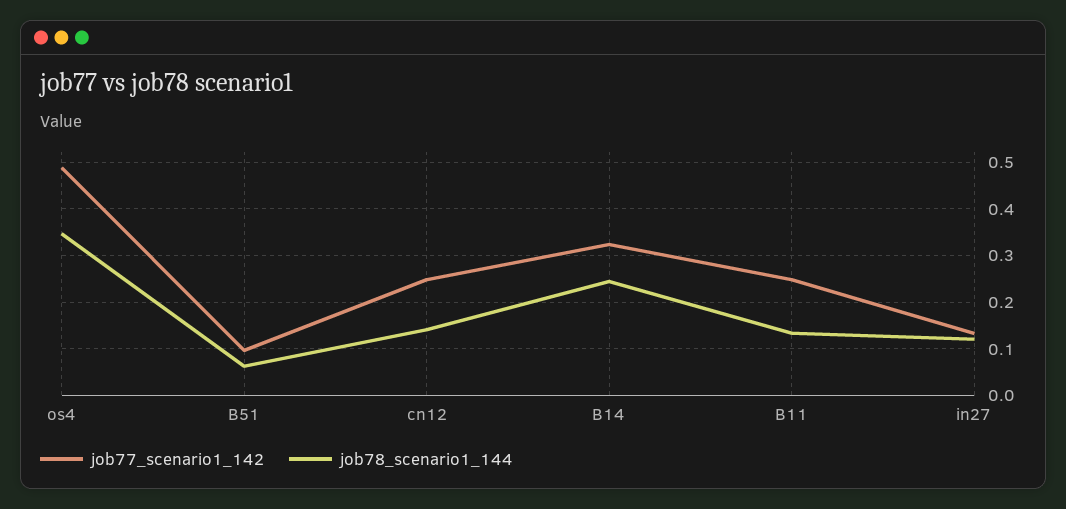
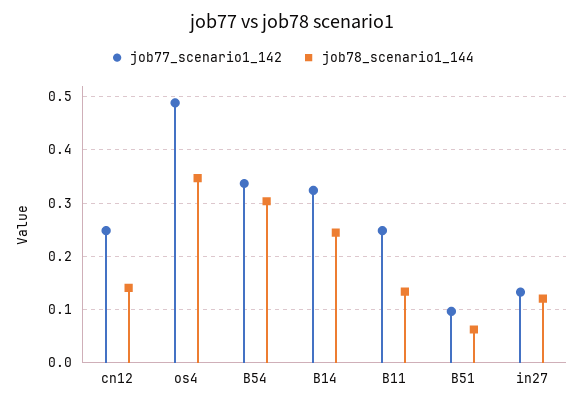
  {
    "job77_scenario1_142": {
      "os4": 0.48,
      "B51": 0.1,
      "cn12": 0.24,
      "B14": 0.32,
      "B11": 0.24,
-     "in27": 0.14
+     "in27": 0.14,
+     "B54": 0.34
    },
    "job78_scenario1_144": {
      "os4": 0.34,
      "B51": 0.06,
      "cn12": 0.14,
      "B14": 0.24,
      "B11": 0.14,
-     "in27": 0.12
+     "in27": 0.12,
+     "B54": 0.3
    }
  }

